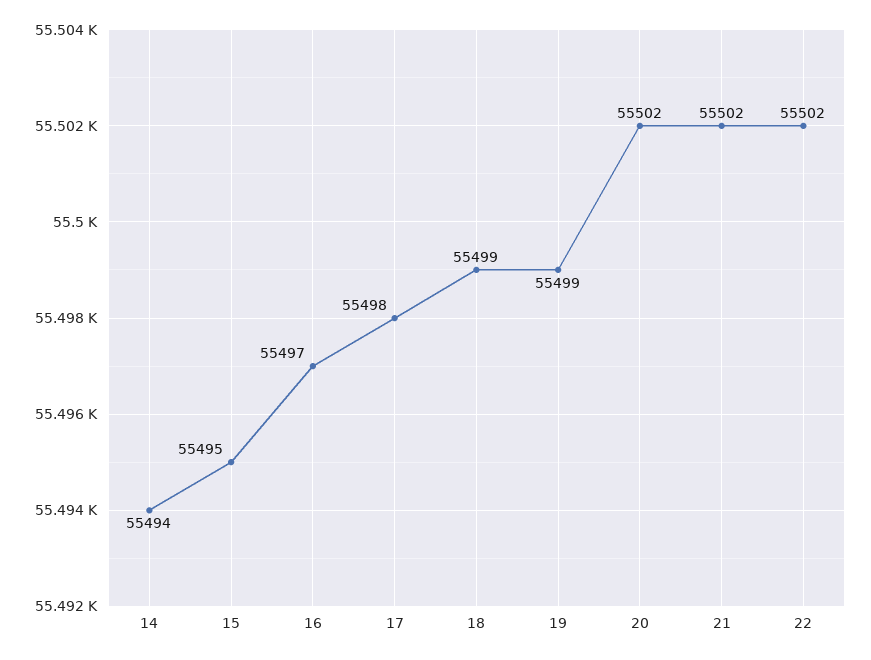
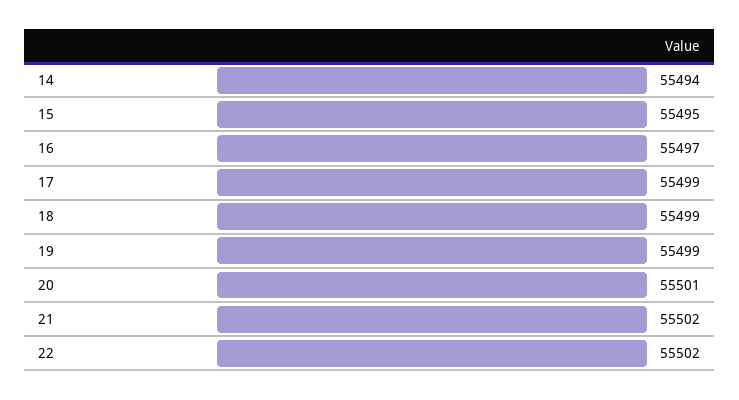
  {
    "14": 55494,
    "15": 55495,
    "16": 55497,
-   "17": 55498,
+   "17": 55499,
    "18": 55499,
    "19": 55499,
-   "20": 55502,
+   "20": 55501,
    "21": 55502,
    "22": 55502
  }

